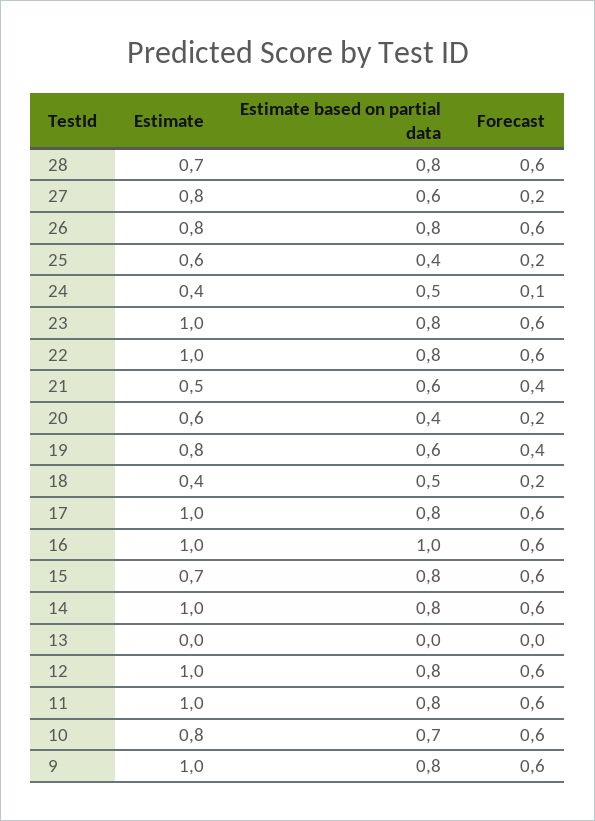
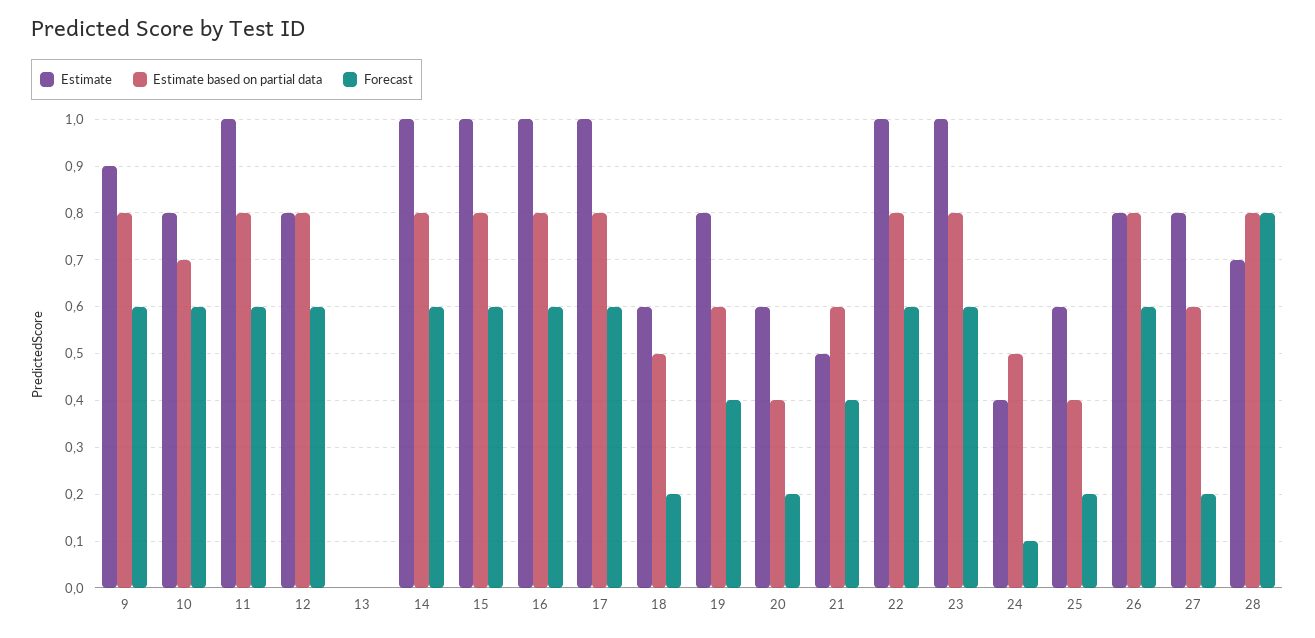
  {
    "Estimate": {
      "28": 0.7,
      "27": 0.8,
      "26": 0.8,
      "25": 0.6,
      "24": 0.4,
      "23": 1,
      "22": 1,
      "21": 0.5,
      "20": 0.6,
      "19": 0.8,
-     "18": 0.4,
+     "18": 0.6,
      "17": 1,
      "16": 1,
-     "15": 0.7,
+     "15": 1,
      "14": 1,
      "13": 0,
-     "12": 1,
+     "12": 0.8,
      "11": 1,
      "10": 0.8,
-     "9": 1
+     "9": 0.9
    },
    "Estimate based on partial data": {
      "28": 0.8,
      "27": 0.6,
      "26": 0.8,
      "25": 0.4,
      "24": 0.5,
      "23": 0.8,
      "22": 0.8,
      "21": 0.6,
      "20": 0.4,
      "19": 0.6,
      "18": 0.5,
      "17": 0.8,
-     "16": 1,
+     "16": 0.8,
      "15": 0.8,
      "14": 0.8,
      "13": 0,
      "12": 0.8,
      "11": 0.8,
      "10": 0.7,
      "9": 0.8
    },
    "Forecast": {
-     "28": 0.6,
+     "28": 0.8,
      "27": 0.2,
      "26": 0.6,
      "25": 0.2,
      "24": 0.1,
      "23": 0.6,
      "22": 0.6,
      "21": 0.4,
      "20": 0.2,
      "19": 0.4,
      "18": 0.2,
      "17": 0.6,
      "16": 0.6,
      "15": 0.6,
      "14": 0.6,
      "13": 0,
      "12": 0.6,
      "11": 0.6,
      "10": 0.6,
      "9": 0.6
    }
  }

